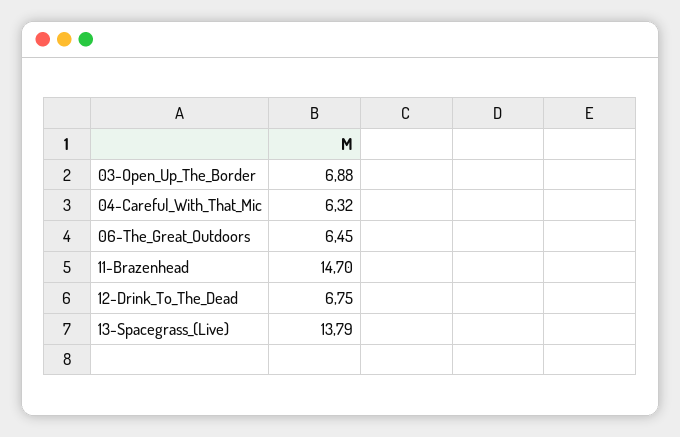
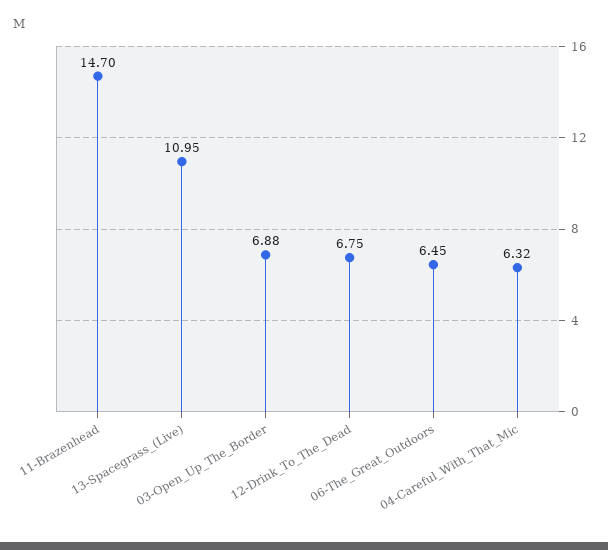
  {
    "03-Open_Up_The_Border": 6.88,
    "04-Careful_With_That_Mic": 6.32,
    "06-The_Great_Outdoors": 6.45,
    "11-Brazenhead": 14.7,
    "12-Drink_To_The_Dead": 6.75,
-   "13-Spacegrass_(Live)": 13.79
+   "13-Spacegrass_(Live)": 10.95
  }

